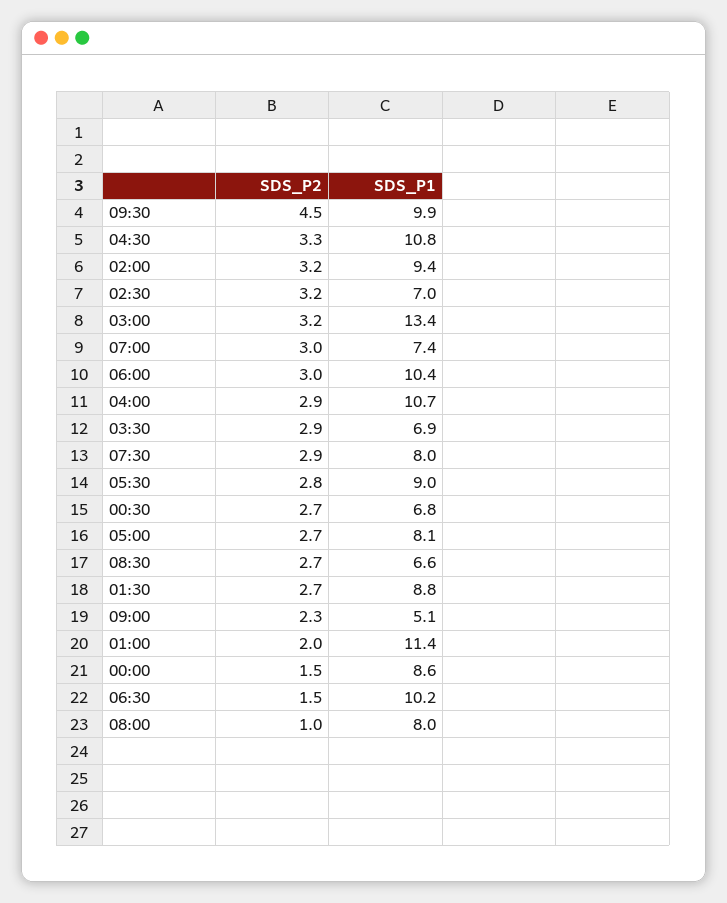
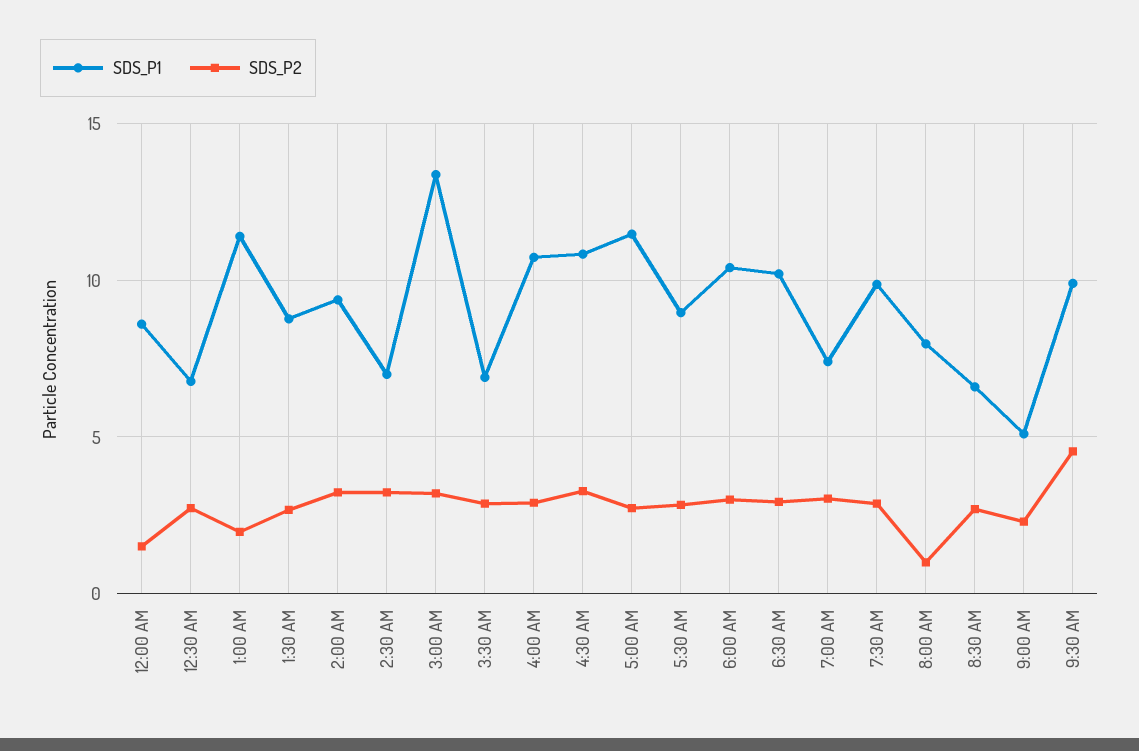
  {
    "SDS_P2": {
      "09:30": 4.5,
      "04:30": 3.3,
      "02:00": 3.2,
      "02:30": 3.2,
      "03:00": 3.2,
      "07:00": 3,
      "06:00": 3,
      "04:00": 2.9,
      "03:30": 2.9,
      "07:30": 2.9,
      "05:30": 2.8,
      "00:30": 2.7,
      "05:00": 2.7,
      "08:30": 2.7,
      "01:30": 2.7,
      "09:00": 2.3,
      "01:00": 2,
      "00:00": 1.5,
-     "06:30": 1.5,
+     "06:30": 3,
      "08:00": 1
    },
    "SDS_P1": {
      "09:30": 9.9,
      "04:30": 10.8,
      "02:00": 9.4,
      "02:30": 7,
      "03:00": 13.4,
      "07:00": 7.4,
      "06:00": 10.4,
      "04:00": 10.7,
      "03:30": 6.9,
-     "07:30": 8,
+     "07:30": 10,
      "05:30": 9,
      "00:30": 6.8,
-     "05:00": 8.1,
+     "05:00": 11.5,
      "08:30": 6.6,
      "01:30": 8.8,
      "09:00": 5.1,
      "01:00": 11.4,
      "00:00": 8.6,
      "06:30": 10.2,
      "08:00": 8
    }
  }

